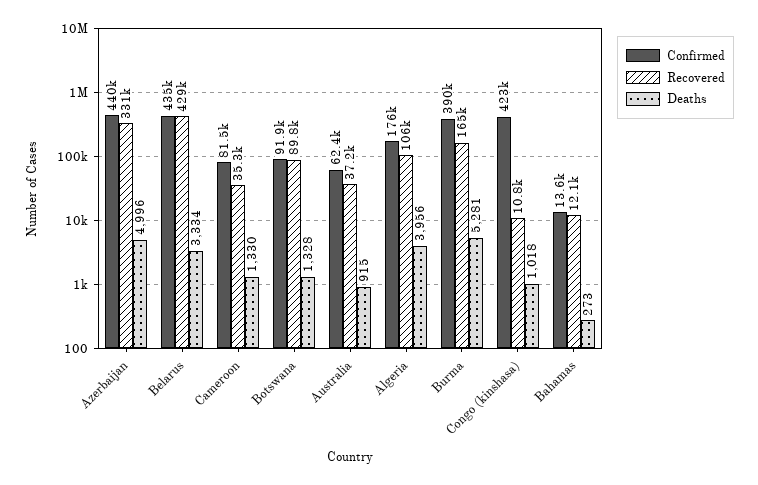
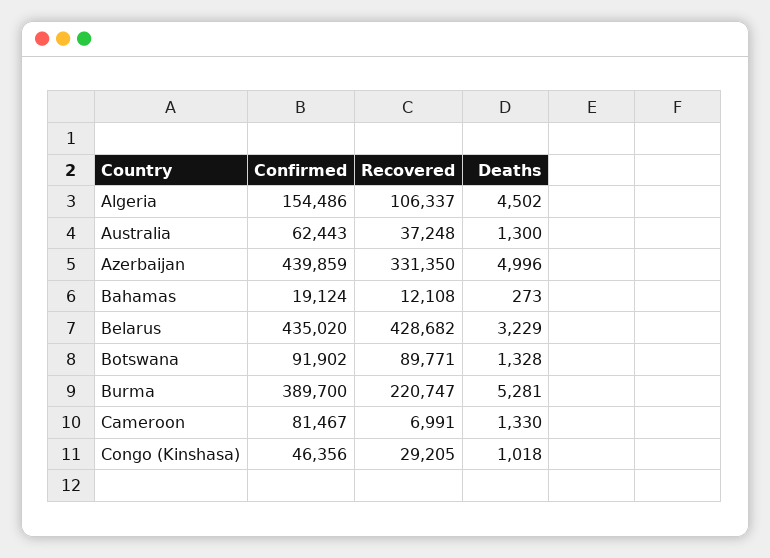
  {
    "Confirmed": {
      "Azerbaijan": 439859,
      "Belarus": 435020,
      "Cameroon": 81467,
      "Botswana": 91902,
      "Australia": 62443,
-     "Algeria": 176000,
+     "Algeria": 154486,
      "Burma": 389700,
-     "Congo (kinshasa)": 423000,
+     "Congo (kinshasa)": 46356,
-     "Bahamas": 13600
+     "Bahamas": 19124
    },
    "Recovered": {
      "Azerbaijan": 331350,
      "Belarus": 428682,
-     "Cameroon": 35300,
+     "Cameroon": 6991,
      "Botswana": 89771,
      "Australia": 37248,
      "Algeria": 106337,
-     "Burma": 165000,
+     "Burma": 220747,
-     "Congo (kinshasa)": 10800,
+     "Congo (kinshasa)": 29205,
      "Bahamas": 12108
    },
    "Deaths": {
      "Azerbaijan": 4996,
-     "Belarus": 3334,
+     "Belarus": 3229,
      "Cameroon": 1330,
      "Botswana": 1328,
-     "Australia": 915,
+     "Australia": 1300,
-     "Algeria": 3956,
+     "Algeria": 4502,
      "Burma": 5281,
      "Congo (kinshasa)": 1018,
      "Bahamas": 273
    }
  }

